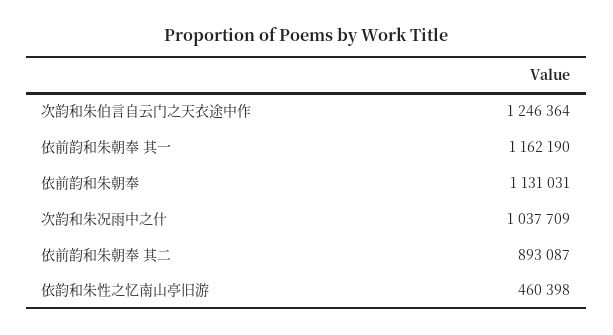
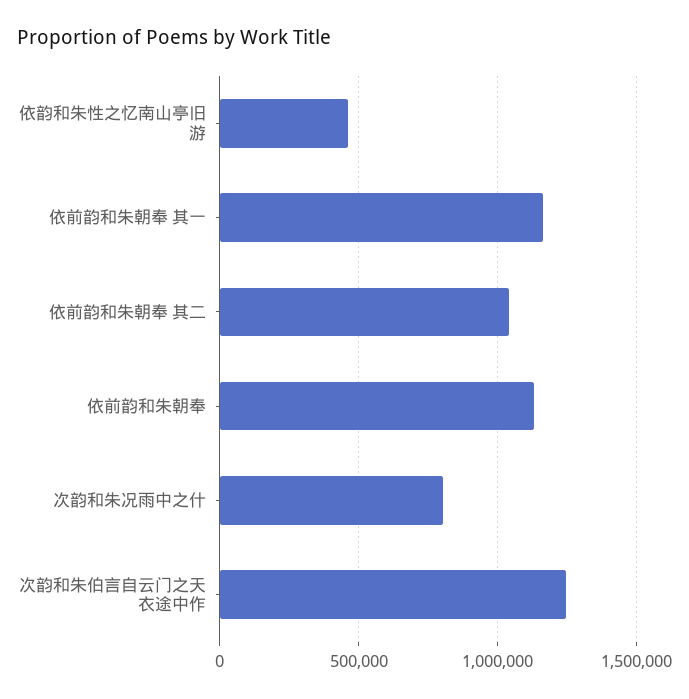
  {
    "次韵和朱伯言自云门之天衣途中作": 1246364,
    "依前韵和朱朝奉 其一": 1162190,
    "依前韵和朱朝奉": 1131031,
-   "次韵和朱况雨中之什": 1037709,
+   "次韵和朱况雨中之什": 800000,
-   "依前韵和朱朝奉 其二": 893087,
+   "依前韵和朱朝奉 其二": 1050000,
    "依韵和朱性之忆南山亭旧游": 460398
  }

